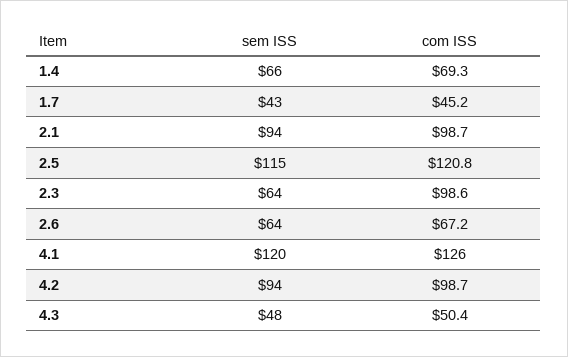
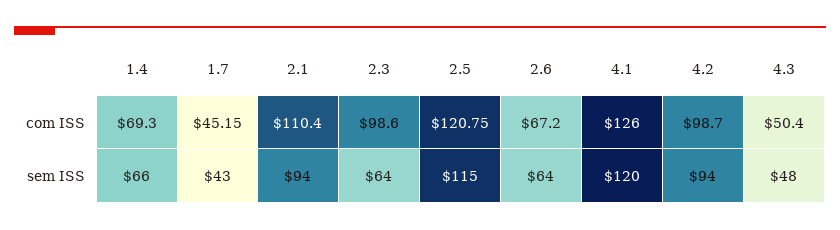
  {
    "sem ISS": {
      "1.4": 66,
      "1.7": 43,
      "2.1": 94,
      "2.5": 115,
      "2.3": 64,
      "2.6": 64,
      "4.1": 120,
      "4.2": 94,
      "4.3": 48
    },
    "com ISS": {
      "1.4": 69.3,
      "1.7": 45.15,
-     "2.1": 98.7,
+     "2.1": 110.4,
      "2.5": 120.75,
      "2.3": 98.6,
      "2.6": 67.2,
      "4.1": 126,
      "4.2": 98.7,
      "4.3": 50.4
    }
  }

